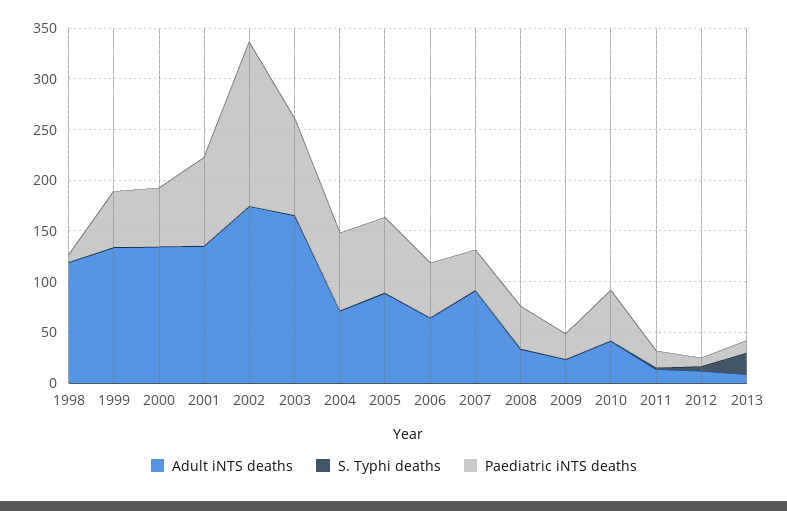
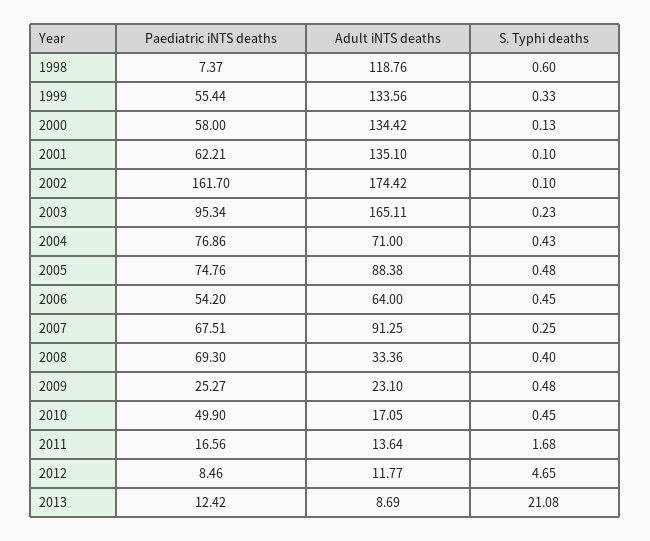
  {
    "Adult iNTS deaths": {
      "1998": 118.76,
      "1999": 133.56,
      "2000": 134.42,
      "2001": 135.1,
      "2002": 174.42,
      "2003": 165.11,
      "2004": 71,
      "2005": 88.38,
      "2006": 64,
      "2007": 91.25,
      "2008": 33.36,
      "2009": 23.1,
-     "2010": 40,
+     "2010": 17.05,
      "2011": 13.64,
      "2012": 11.77,
      "2013": 8.69
    },
    "S. Typhi deaths": {
      "1998": 0.6,
      "1999": 0.33,
      "2000": 0.13,
      "2001": 0.1,
      "2002": 0.1,
      "2003": 0.23,
      "2004": 0.43,
      "2005": 0.48,
      "2006": 0.45,
      "2007": 0.25,
      "2008": 0.4,
      "2009": 0.48,
      "2010": 0.45,
      "2011": 1.68,
      "2012": 4.65,
      "2013": 21.08
    },
    "Paediatric iNTS deaths": {
      "1998": 7.37,
      "1999": 55.44,
      "2000": 58,
-     "2001": 90,
+     "2001": 62.21,
      "2002": 161.7,
      "2003": 95.34,
      "2004": 76.86,
      "2005": 74.76,
      "2006": 54.2,
-     "2007": 40,
+     "2007": 67.51,
-     "2008": 40,
+     "2008": 69.3,
      "2009": 25.27,
      "2010": 49.9,
      "2011": 16.56,
      "2012": 8.46,
      "2013": 12.42
    }
  }

